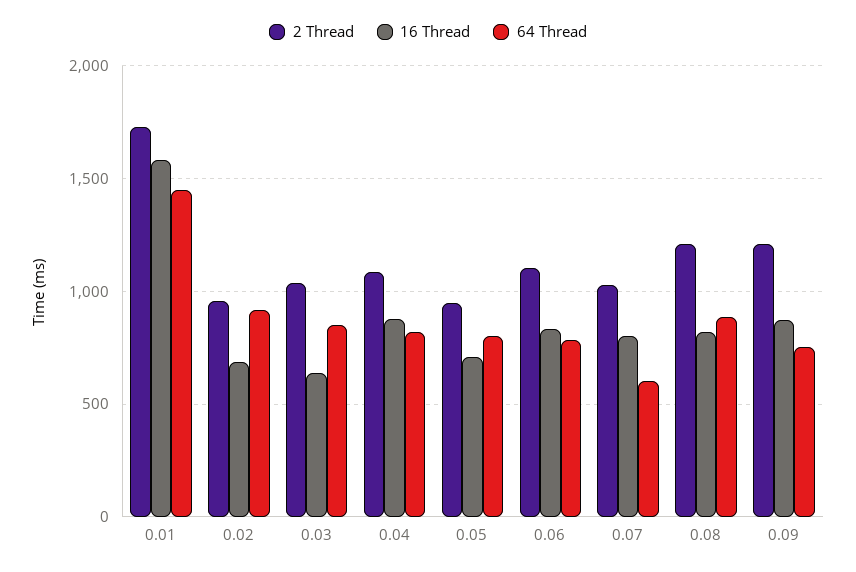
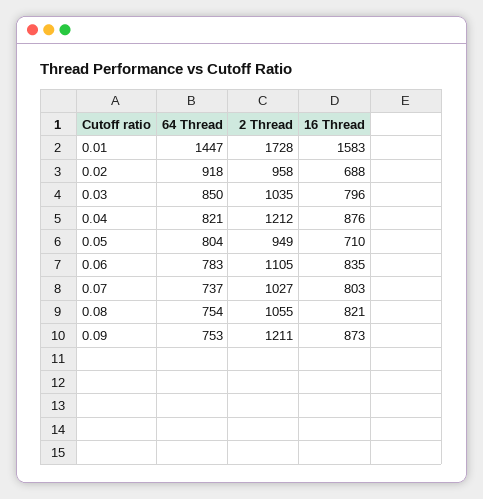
  {
    "2 Thread": {
      "0.01": 1728,
      "0.02": 958,
      "0.03": 1035,
-     "0.04": 1100,
+     "0.04": 1212,
      "0.05": 949,
      "0.06": 1105,
      "0.07": 1027,
-     "0.08": 1200,
+     "0.08": 1055,
      "0.09": 1211
    },
    "16 Thread": {
      "0.01": 1583,
      "0.02": 688,
-     "0.03": 650,
+     "0.03": 796,
      "0.04": 876,
      "0.05": 710,
      "0.06": 835,
      "0.07": 803,
      "0.08": 821,
      "0.09": 873
    },
    "64 Thread": {
      "0.01": 1447,
      "0.02": 918,
      "0.03": 850,
      "0.04": 821,
      "0.05": 804,
      "0.06": 783,
-     "0.07": 600,
+     "0.07": 737,
-     "0.08": 900,
+     "0.08": 754,
      "0.09": 753
    }
  }

